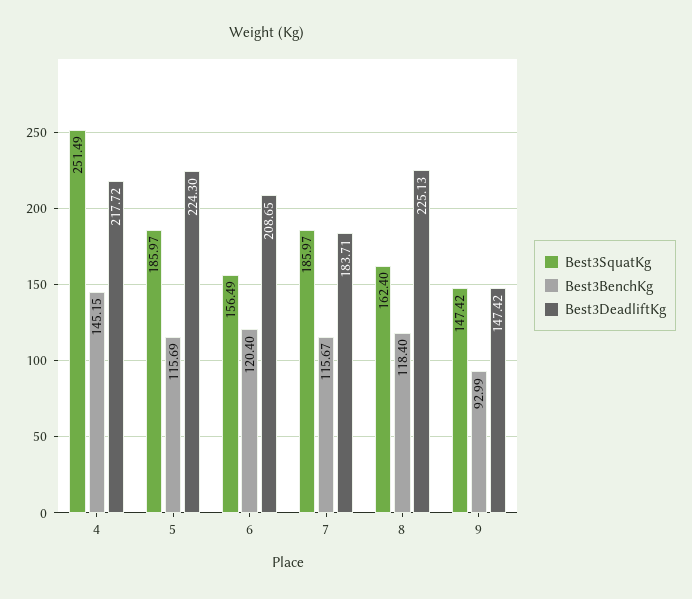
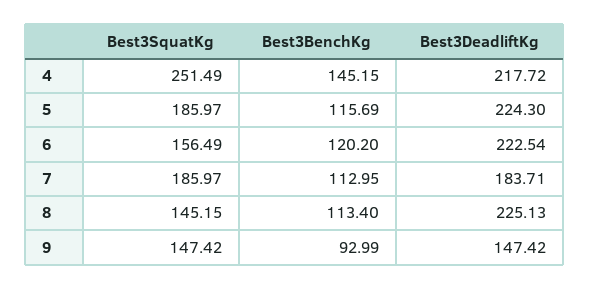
  {
    "Best3SquatKg": {
      "4": 251.49,
      "5": 185.97,
      "6": 156.49,
      "7": 185.97,
-     "8": 162.4,
+     "8": 145.15,
      "9": 147.42
    },
    "Best3BenchKg": {
      "4": 145.15,
      "5": 115.69,
-     "6": 120.4,
+     "6": 120.2,
-     "7": 115.67,
+     "7": 112.95,
-     "8": 118.4,
+     "8": 113.4,
      "9": 92.99
    },
    "Best3DeadliftKg": {
      "4": 217.72,
      "5": 224.3,
-     "6": 208.65,
+     "6": 222.54,
      "7": 183.71,
      "8": 225.13,
      "9": 147.42
    }
  }

